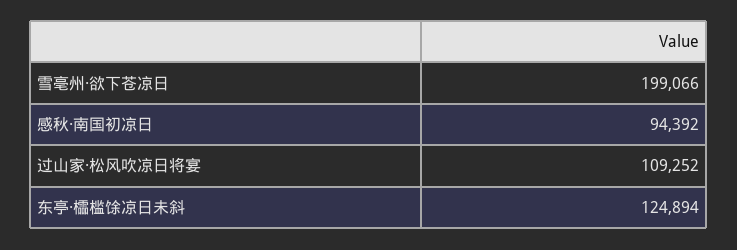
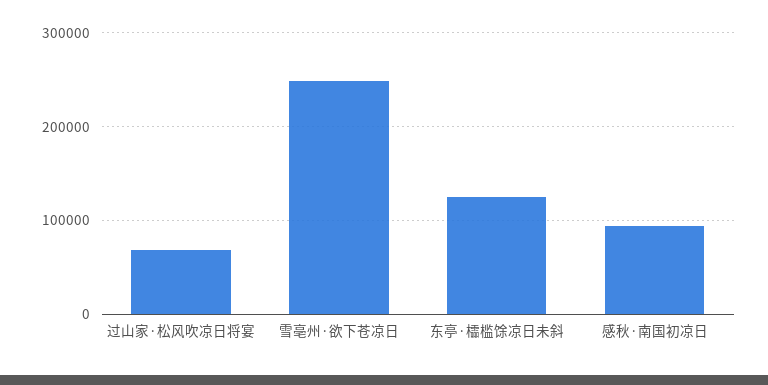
  {
-   "雪亳州·欲下苍凉日": 199066,
+   "雪亳州·欲下苍凉日": 250000,
    "感秋·南国初凉日": 94392,
-   "过山家·松风吹凉日将宴": 109252,
+   "过山家·松风吹凉日将宴": 70000,
    "东亭·櫺槛馀凉日未斜": 124894
  }

